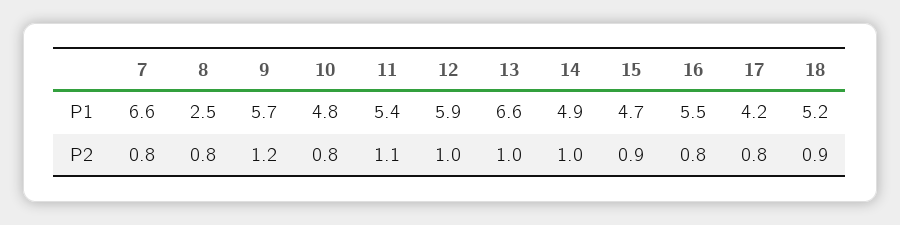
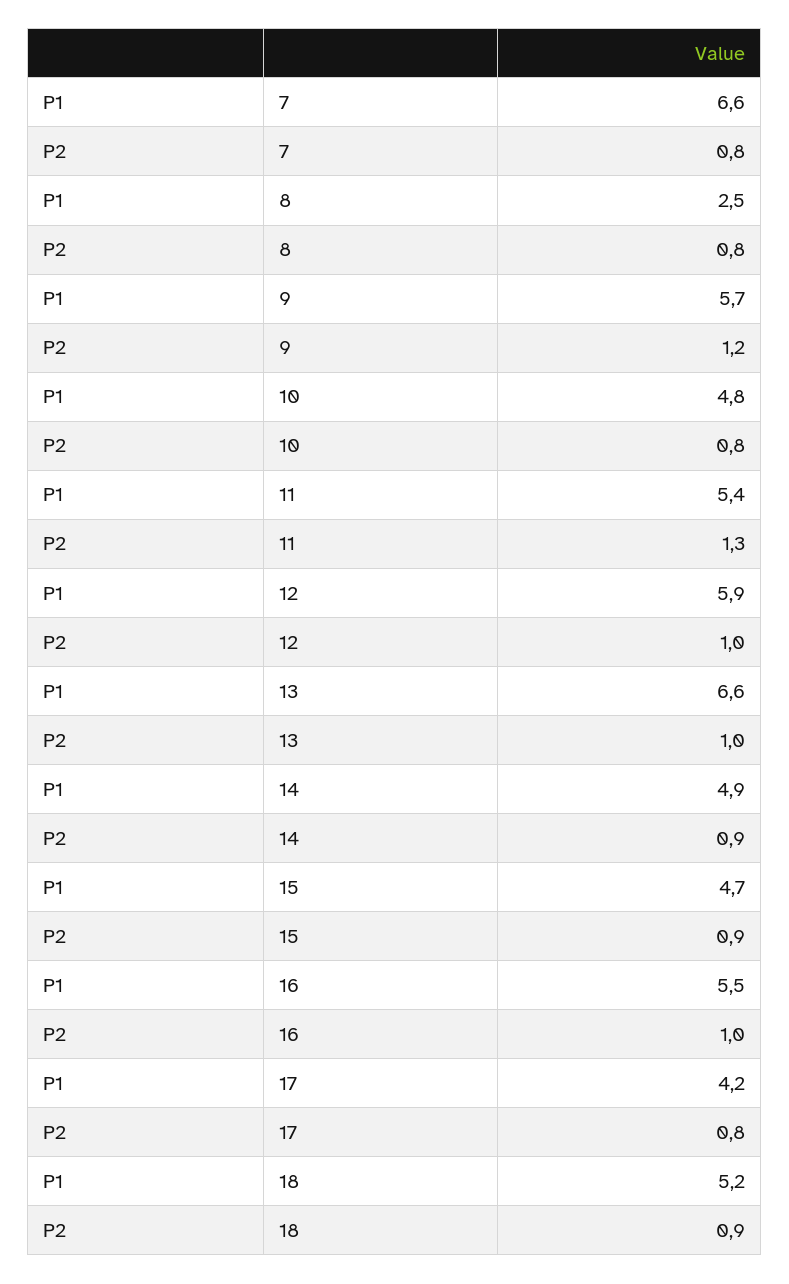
  {
    "7": {
      "P1": 6.6,
      "P2": 0.8
    },
    "8": {
      "P1": 2.5,
      "P2": 0.8
    },
    "9": {
      "P1": 5.7,
      "P2": 1.2
    },
    "10": {
      "P1": 4.8,
      "P2": 0.8
    },
    "11": {
      "P1": 5.4,
-     "P2": 1.1
+     "P2": 1.3
    },
    "12": {
      "P1": 5.9,
      "P2": 1
    },
    "13": {
      "P1": 6.6,
      "P2": 1
    },
    "14": {
      "P1": 4.9,
-     "P2": 1
+     "P2": 0.9
    },
    "15": {
      "P1": 4.7,
      "P2": 0.9
    },
    "16": {
      "P1": 5.5,
-     "P2": 0.8
+     "P2": 1
    },
    "17": {
      "P1": 4.2,
      "P2": 0.8
    },
    "18": {
      "P1": 5.2,
      "P2": 0.9
    }
  }

